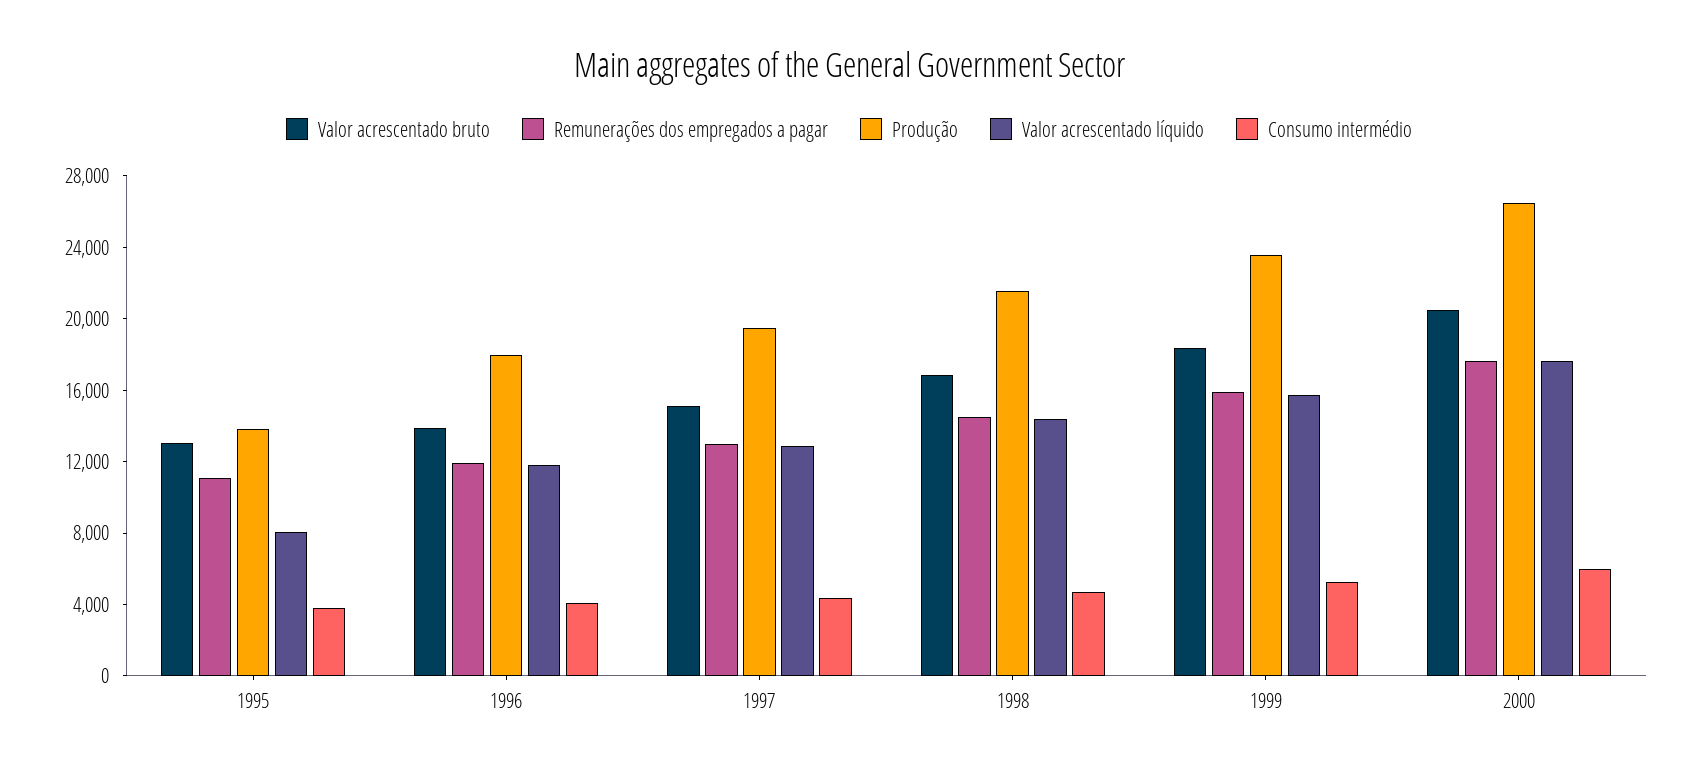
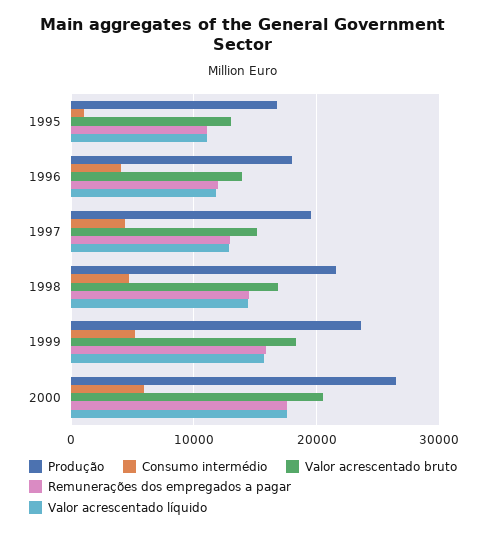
  {
    "Valor acrescentado bruto": {
      "1995": 13000,
      "1996": 14000,
      "1997": 15000,
      "1998": 17000,
      "1999": 18000,
      "2000": 21000
    },
    "Remunerações dos empregados a pagar": {
      "1995": 11000,
      "1996": 12000,
      "1997": 13000,
      "1998": 15000,
      "1999": 16000,
      "2000": 18000
    },
    "Produção": {
-     "1995": 14000,
+     "1995": 17000,
      "1996": 18000,
      "1997": 20000,
      "1998": 22000,
      "1999": 24000,
      "2000": 26000
    },
    "Valor acrescentado líquido": {
-     "1995": 8000,
+     "1995": 11000,
      "1996": 12000,
      "1997": 13000,
      "1998": 14000,
      "1999": 16000,
      "2000": 18000
    },
    "Consumo intermédio": {
-     "1995": 4000,
+     "1995": 1000,
      "1996": 4000,
      "1997": 4000,
      "1998": 5000,
      "1999": 5000,
      "2000": 6000
    }
  }

